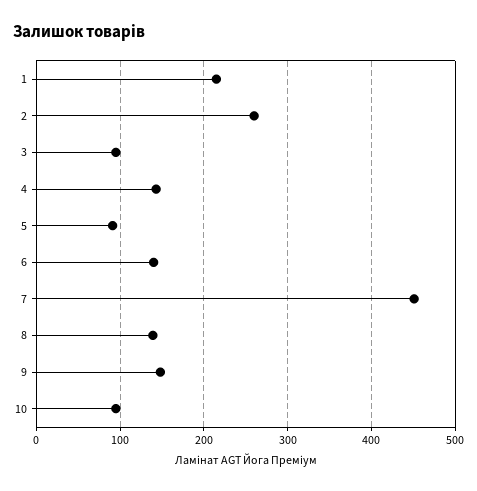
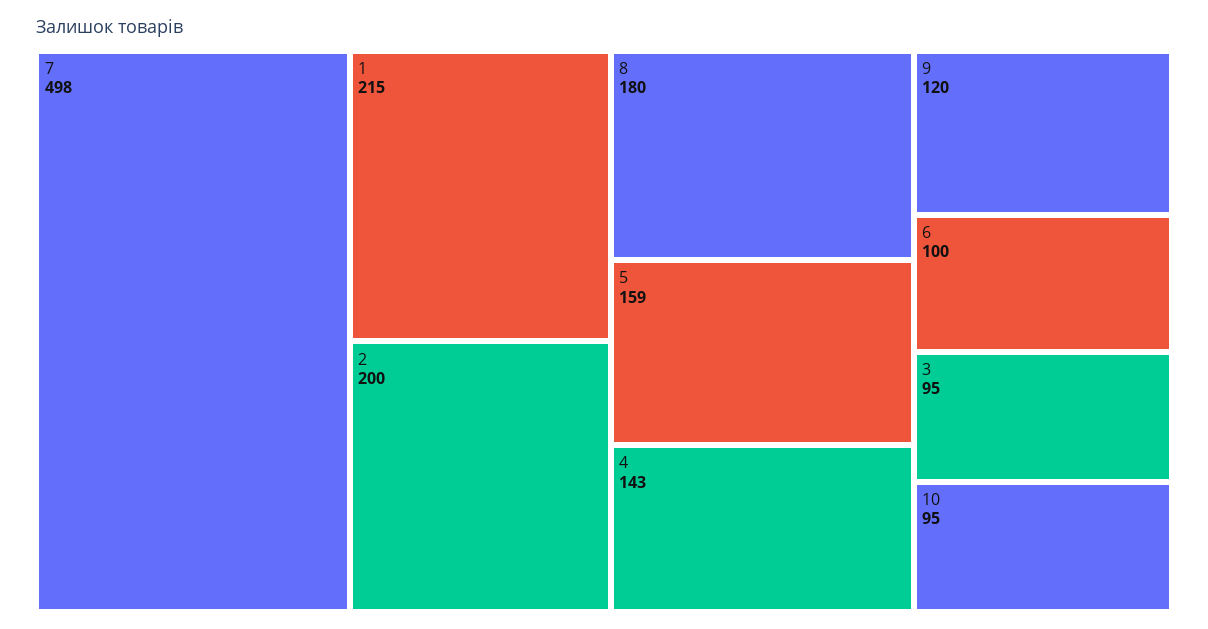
  {
    "1": 215,
-   "2": 260,
+   "2": 200,
    "3": 95,
    "4": 143,
-   "5": 90,
+   "5": 159,
-   "6": 140,
+   "6": 100,
-   "7": 450,
+   "7": 498,
-   "8": 140,
+   "8": 180,
-   "9": 150,
+   "9": 120,
    "10": 95
  }

